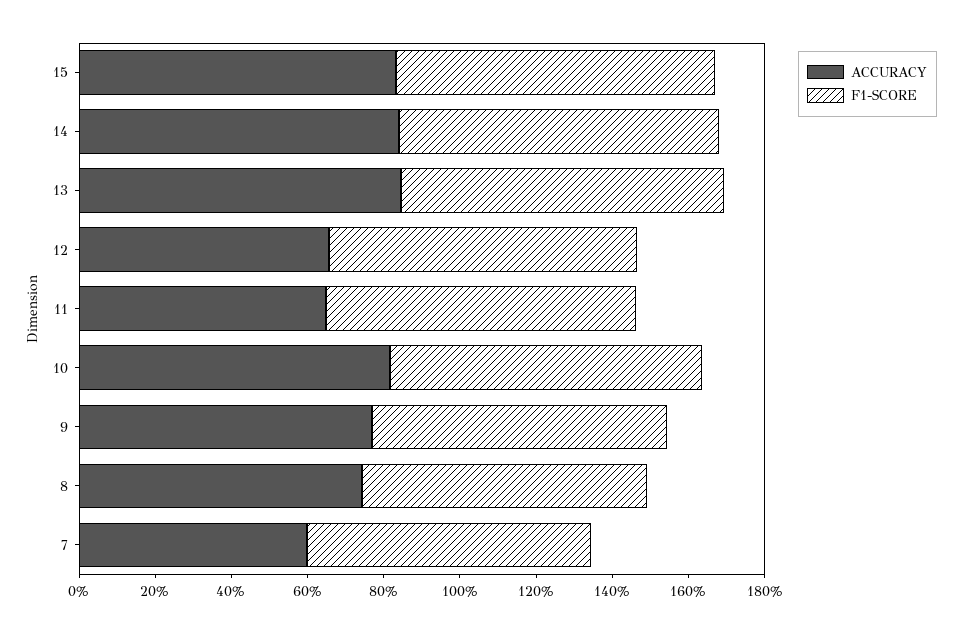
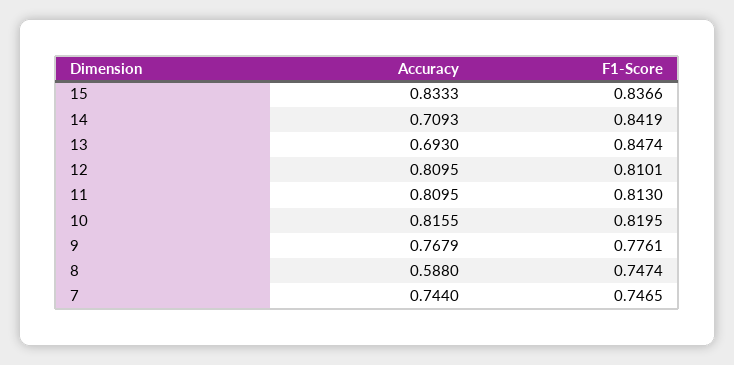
  {
    "ACCURACY": {
      "15": 0.8333,
-     "14": 0.85,
+     "14": 0.7093,
-     "13": 0.85,
+     "13": 0.693,
-     "12": 0.65,
+     "12": 0.8095,
-     "11": 0.65,
+     "11": 0.8095,
      "10": 0.8155,
      "9": 0.7679,
-     "8": 0.75,
+     "8": 0.588,
-     "7": 0.6
+     "7": 0.744
    },
    "F1-SCORE": {
      "15": 0.8366,
      "14": 0.8419,
      "13": 0.8474,
      "12": 0.8101,
      "11": 0.813,
      "10": 0.8195,
      "9": 0.7761,
      "8": 0.7474,
      "7": 0.7465
    }
  }

